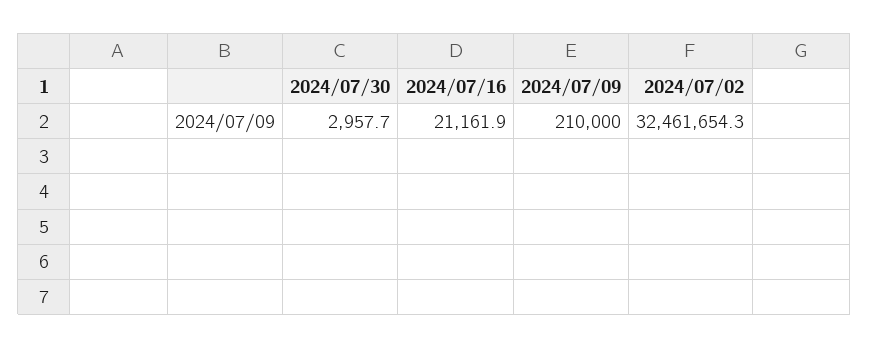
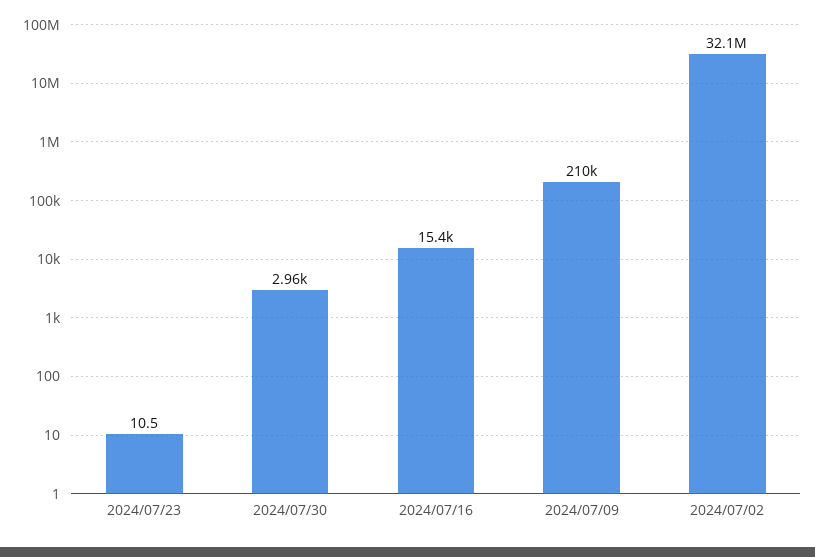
  {
    "2024/07/30": 2957.7,
-   "2024/07/16": 21161.9,
+   "2024/07/16": 15400,
    "2024/07/09": 210000,
-   "2024/07/02": 32461654.3
+   "2024/07/02": 32100000,
+   "2024/07/23": 10.5
  }

